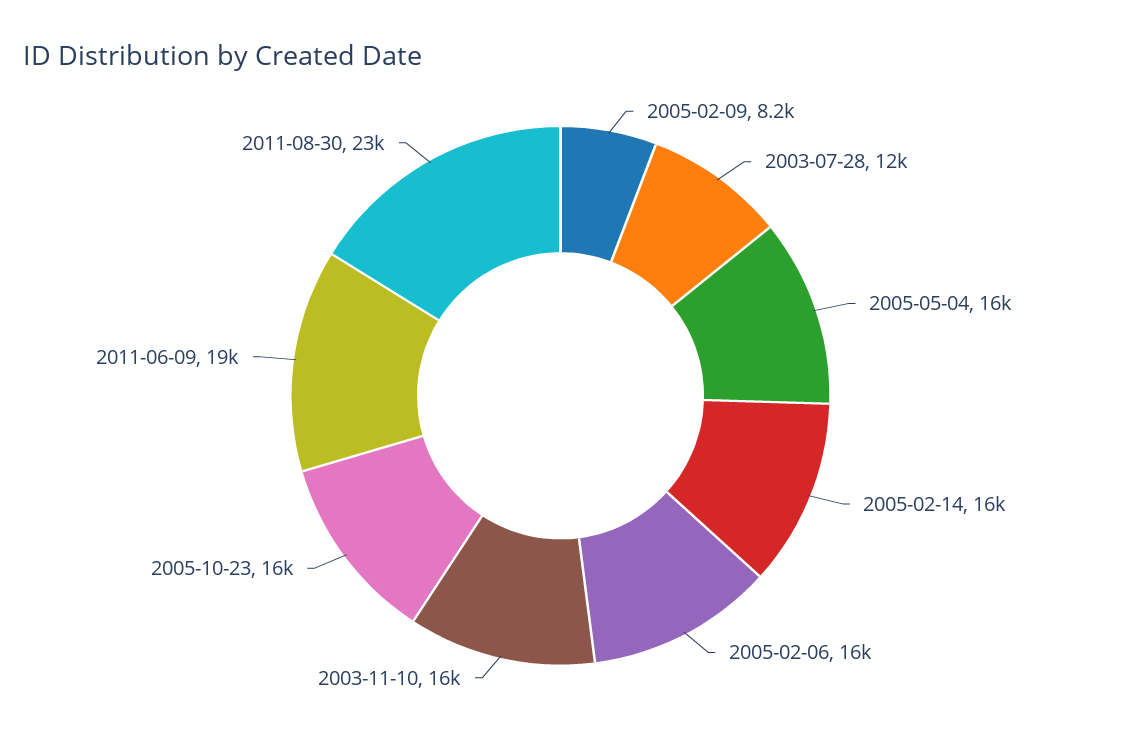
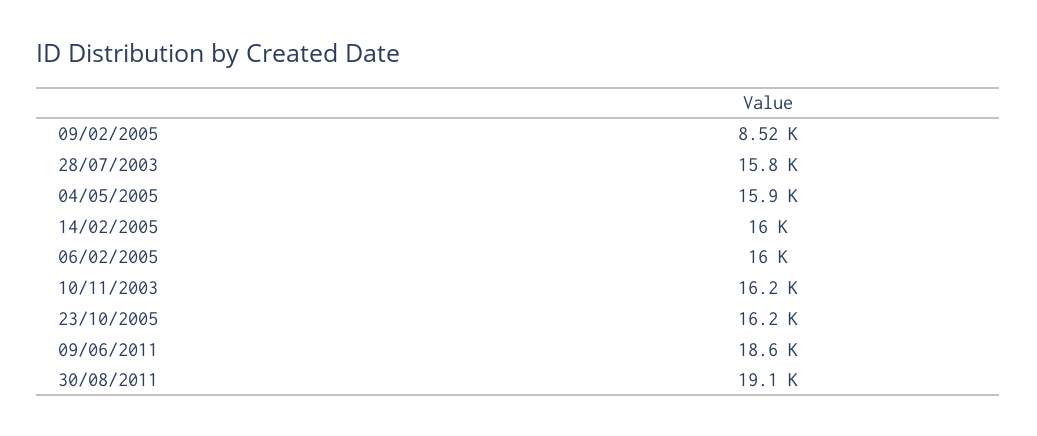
  {
-   "2005-02-09": 8200,
+   "2005-02-09": 8520,
-   "2003-07-28": 12000,
+   "2003-07-28": 15800,
    "2005-05-04": 15900,
    "2005-02-14": 16000,
    "2005-02-06": 16000,
    "2003-11-10": 16200,
    "2005-10-23": 16200,
    "2011-06-09": 18600,
-   "2011-08-30": 23000
+   "2011-08-30": 19100
  }

